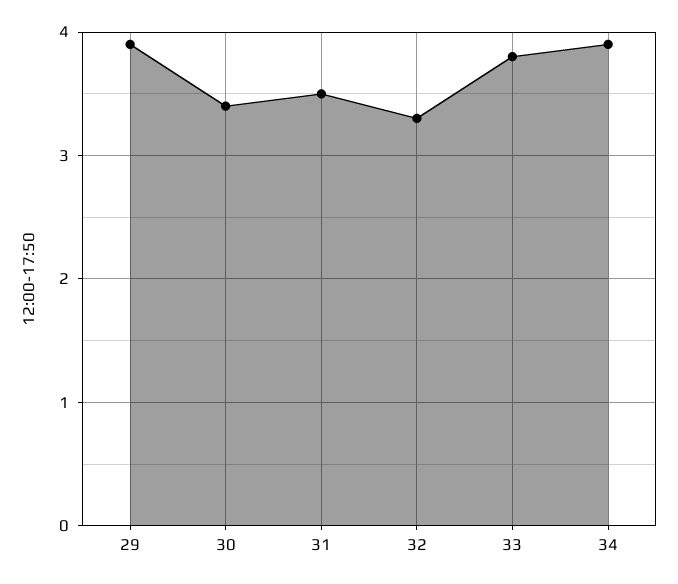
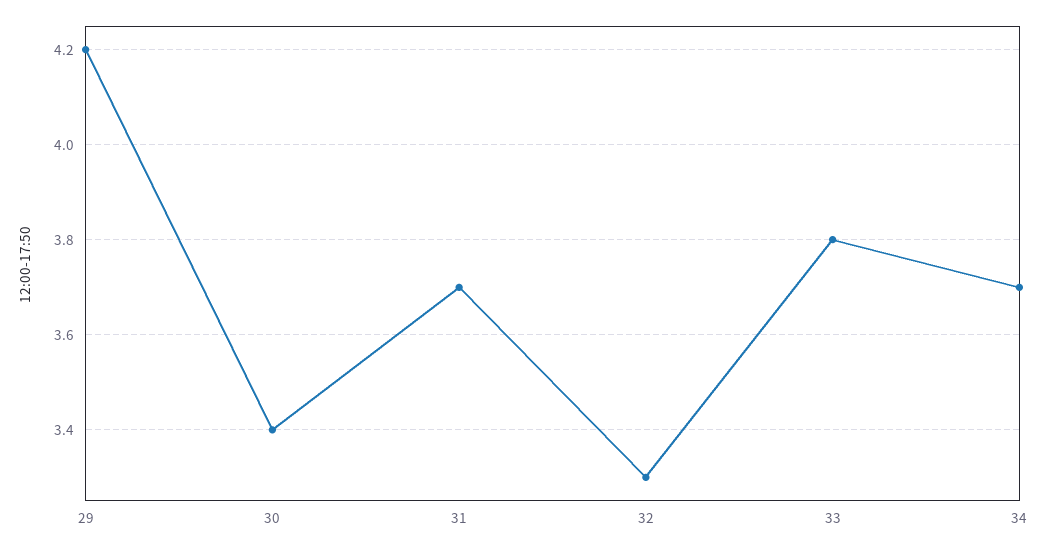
  {
-   "29": 3.9,
+   "29": 4.2,
    "30": 3.4,
-   "31": 3.5,
+   "31": 3.7,
    "32": 3.3,
    "33": 3.8,
-   "34": 3.9
+   "34": 3.7
  }

